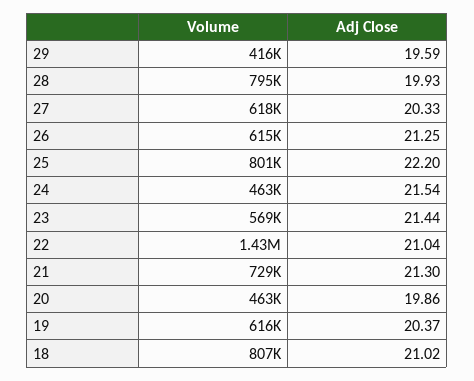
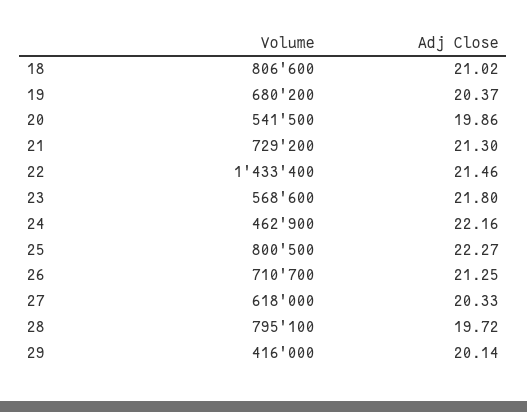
  {
    "Volume": {
      "29": 416000,
      "28": 795100,
      "27": 618000,
-     "26": 615000,
+     "26": 710700,
      "25": 800500,
      "24": 462900,
      "23": 568600,
      "22": 1433400,
      "21": 729200,
-     "20": 463000,
+     "20": 541500,
-     "19": 616000,
+     "19": 680200,
      "18": 806600
    },
    "Adj Close": {
-     "29": 19.59,
+     "29": 20.14,
-     "28": 19.93,
+     "28": 19.72,
      "27": 20.33,
      "26": 21.25,
-     "25": 22.2,
+     "25": 22.27,
-     "24": 21.54,
+     "24": 22.16,
-     "23": 21.44,
+     "23": 21.8,
-     "22": 21.04,
+     "22": 21.46,
      "21": 21.3,
      "20": 19.86,
      "19": 20.37,
      "18": 21.02
    }
  }

